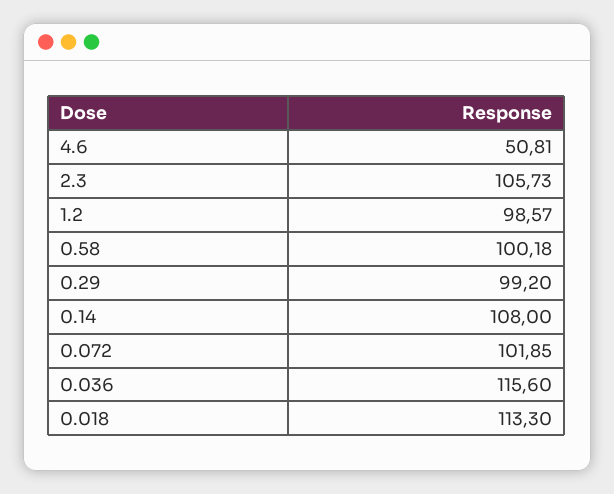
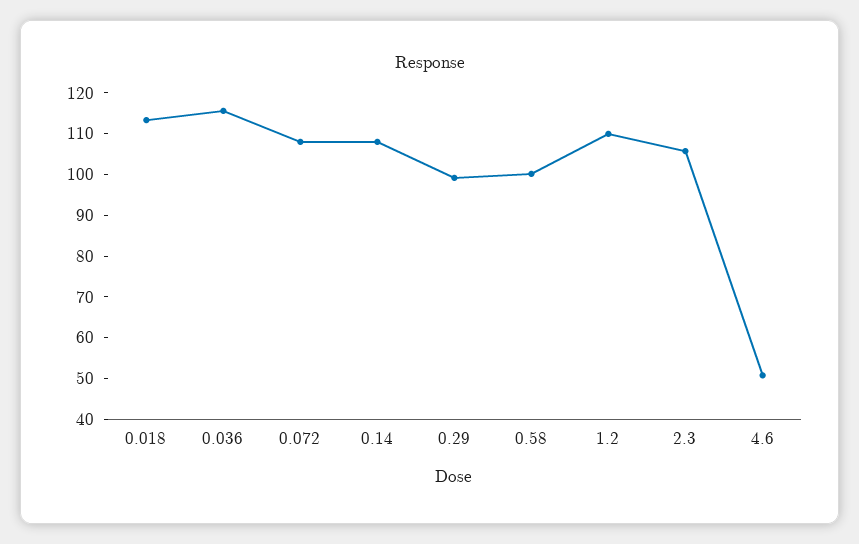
  {
    "4.6": 50.81,
    "2.3": 105.73,
-   "1.2": 98.57,
+   "1.2": 110,
    "0.58": 100.18,
    "0.29": 99.2,
    "0.14": 108,
-   "0.072": 101.85,
+   "0.072": 108,
    "0.036": 115.6,
    "0.018": 113.3
  }

